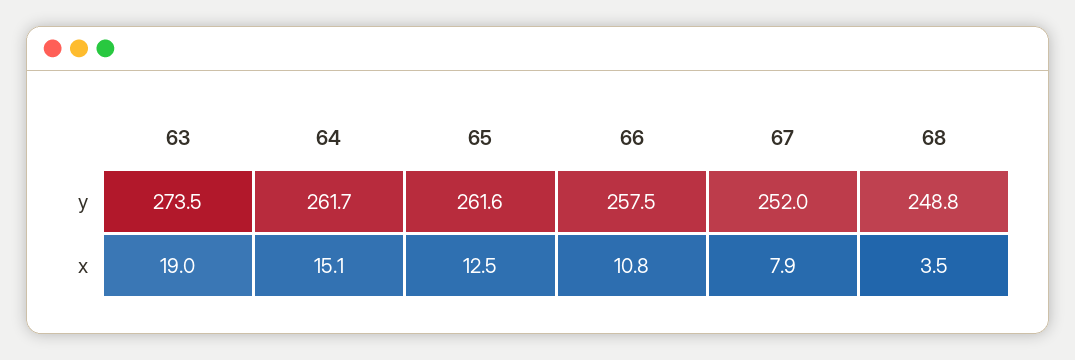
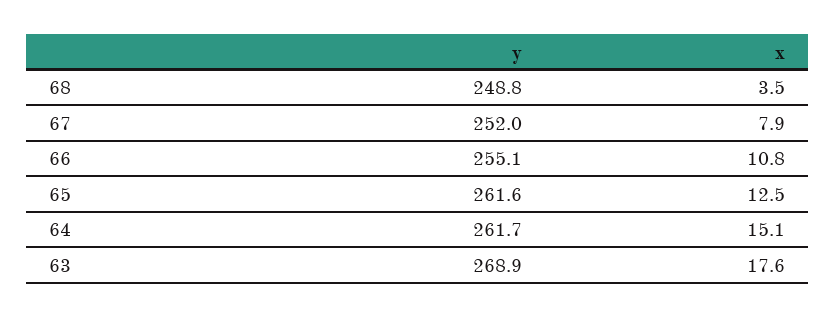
  {
    "63": {
-     "y": 273.5,
+     "y": 268.9,
-     "x": 19
+     "x": 17.6
    },
    "64": {
      "y": 261.7,
      "x": 15.1
    },
    "65": {
      "y": 261.6,
      "x": 12.5
    },
    "66": {
-     "y": 257.5,
+     "y": 255.1,
      "x": 10.8
    },
    "67": {
      "y": 252,
      "x": 7.9
    },
    "68": {
      "y": 248.8,
      "x": 3.5
    }
  }

